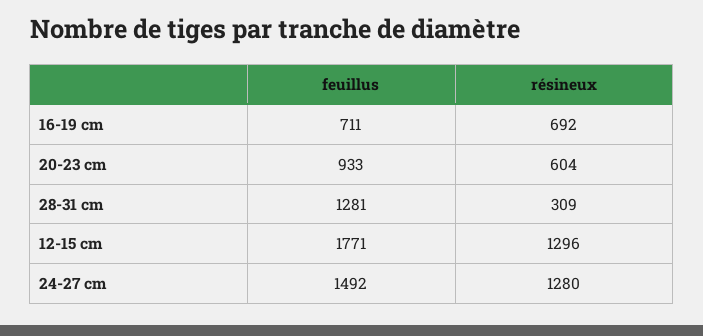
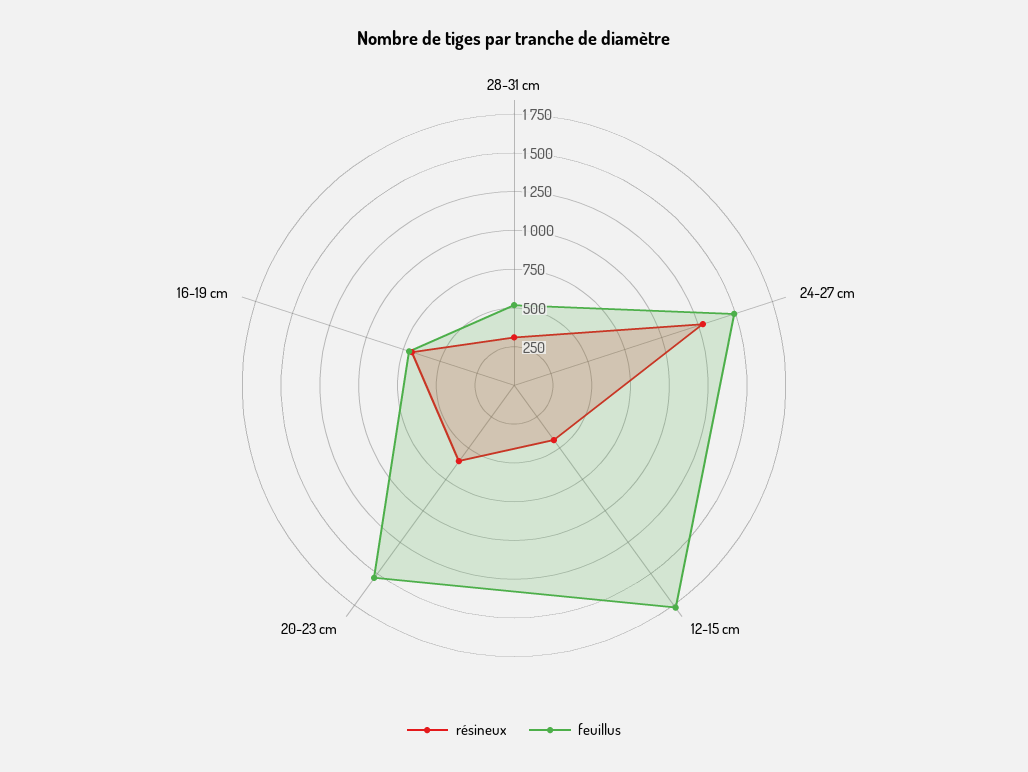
  {
    "feuillus": {
      "16-19 cm": 711,
-     "20-23 cm": 933,
+     "20-23 cm": 1500,
-     "28-31 cm": 1281,
+     "28-31 cm": 500,
      "12-15 cm": 1771,
      "24-27 cm": 1492
    },
    "résineux": {
      "16-19 cm": 692,
      "20-23 cm": 604,
      "28-31 cm": 309,
-     "12-15 cm": 1296,
+     "12-15 cm": 500,
      "24-27 cm": 1280
    }
  }

